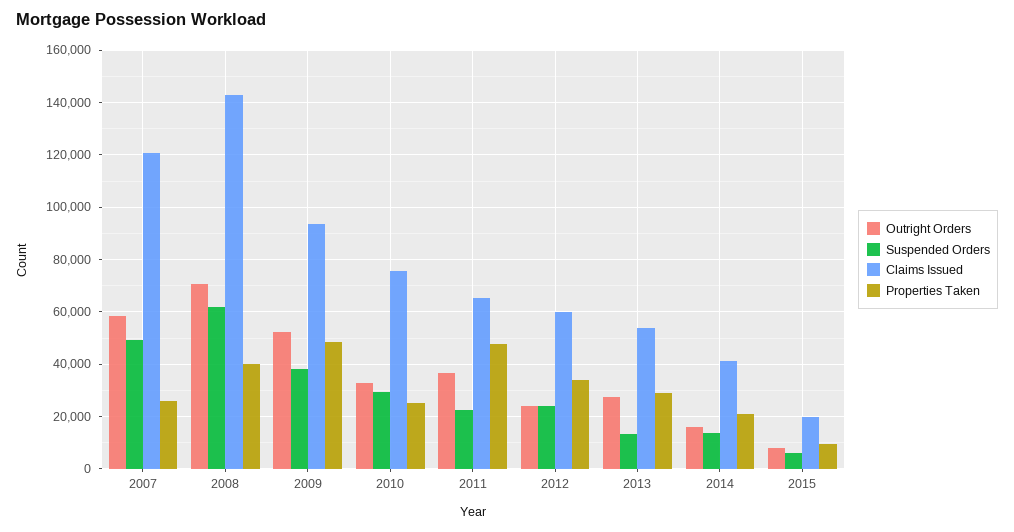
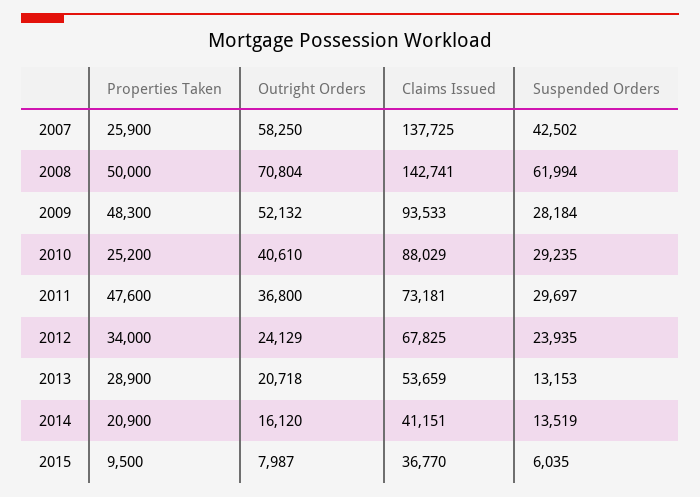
  {
    "Outright Orders": {
      "2007": 58250,
      "2008": 70804,
      "2009": 52132,
-     "2010": 32500,
+     "2010": 40610,
      "2011": 36800,
      "2012": 24129,
-     "2013": 27500,
+     "2013": 20718,
      "2014": 16120,
      "2015": 7987
    },
    "Suspended Orders": {
-     "2007": 50000,
+     "2007": 42502,
      "2008": 61994,
-     "2009": 37500,
+     "2009": 28184,
      "2010": 29235,
-     "2011": 22500,
+     "2011": 29697,
      "2012": 23935,
      "2013": 13153,
      "2014": 13519,
      "2015": 6035
    },
    "Claims Issued": {
-     "2007": 120000,
+     "2007": 137725,
      "2008": 142741,
      "2009": 93533,
-     "2010": 75000,
+     "2010": 88029,
-     "2011": 65000,
+     "2011": 73181,
-     "2012": 60000,
+     "2012": 67825,
      "2013": 53659,
      "2014": 41151,
-     "2015": 20000
+     "2015": 36770
    },
    "Properties Taken": {
      "2007": 25900,
-     "2008": 40000,
+     "2008": 50000,
      "2009": 48300,
      "2010": 25200,
      "2011": 47600,
      "2012": 34000,
      "2013": 28900,
      "2014": 20900,
      "2015": 9500
    }
  }

